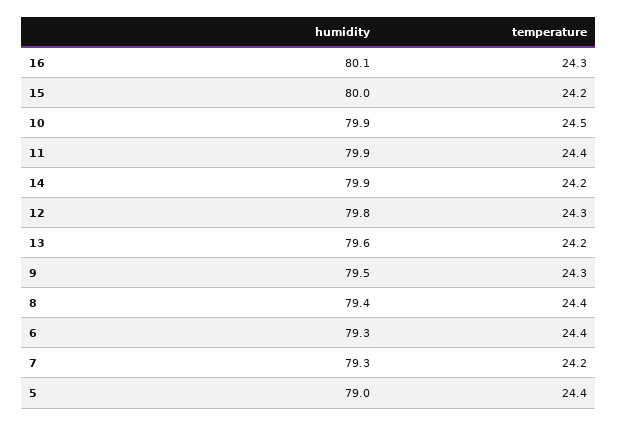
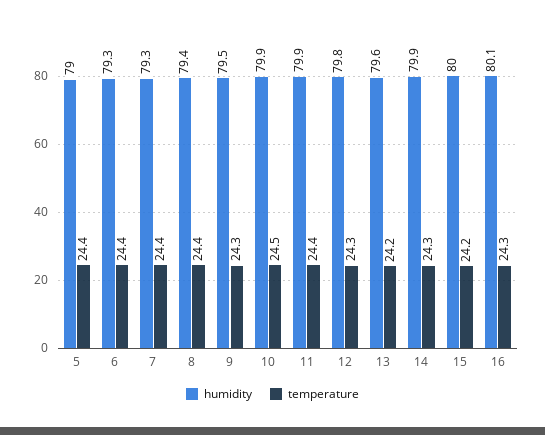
  {
    "humidity": {
      "16": 80.1,
      "15": 80,
      "10": 79.9,
      "11": 79.9,
      "14": 79.9,
      "12": 79.8,
      "13": 79.6,
      "9": 79.5,
      "8": 79.4,
      "6": 79.3,
      "7": 79.3,
      "5": 79
    },
    "temperature": {
      "16": 24.3,
      "15": 24.2,
      "10": 24.5,
      "11": 24.4,
-     "14": 24.2,
+     "14": 24.3,
      "12": 24.3,
      "13": 24.2,
      "9": 24.3,
      "8": 24.4,
      "6": 24.4,
-     "7": 24.2,
+     "7": 24.4,
      "5": 24.4
    }
  }

